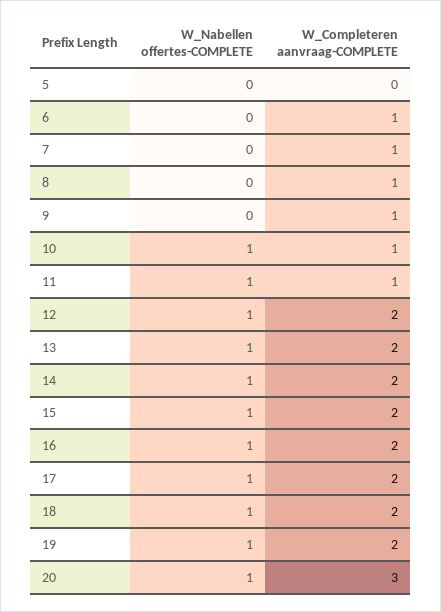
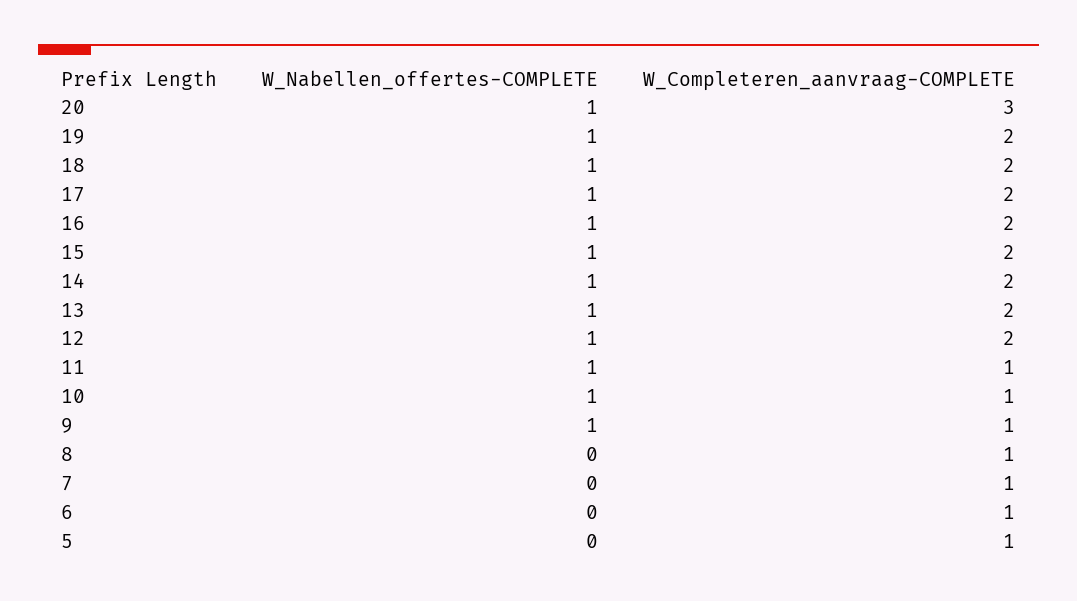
  {
    "W_Nabellen offertes-COMPLETE": {
      "5": 0,
      "6": 0,
      "7": 0,
      "8": 0,
-     "9": 0,
+     "9": 1,
      "10": 1,
      "11": 1,
      "12": 1,
      "13": 1,
      "14": 1,
      "15": 1,
      "16": 1,
      "17": 1,
      "18": 1,
      "19": 1,
      "20": 1
    },
    "W_Completeren aanvraag-COMPLETE": {
-     "5": 0,
+     "5": 1,
      "6": 1,
      "7": 1,
      "8": 1,
      "9": 1,
      "10": 1,
      "11": 1,
      "12": 2,
      "13": 2,
      "14": 2,
      "15": 2,
      "16": 2,
      "17": 2,
      "18": 2,
      "19": 2,
      "20": 3
    }
  }

